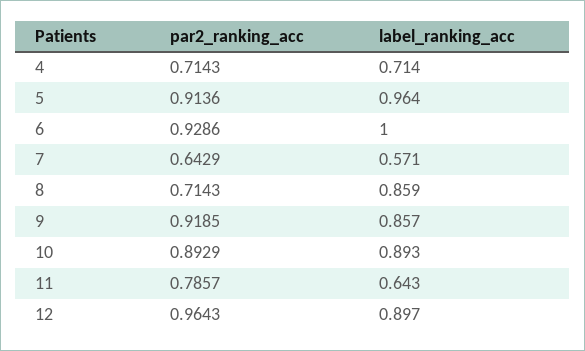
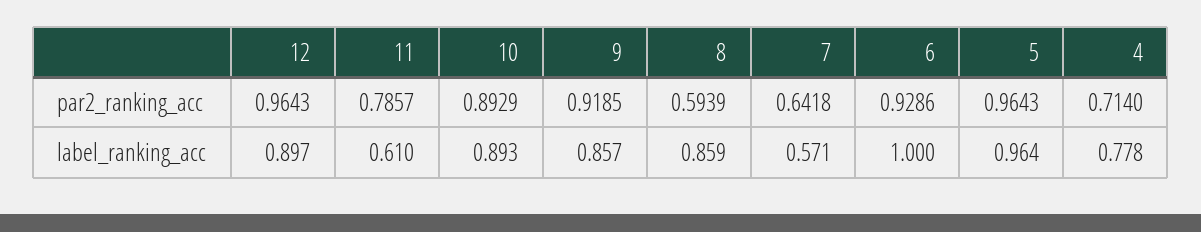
  {
    "par2_ranking_acc": {
-     "4": 0.7143,
+     "4": 0.714,
-     "5": 0.9136,
+     "5": 0.9643,
      "6": 0.9286,
-     "7": 0.6429,
+     "7": 0.6418,
-     "8": 0.7143,
+     "8": 0.5939,
      "9": 0.9185,
      "10": 0.8929,
      "11": 0.7857,
      "12": 0.9643
    },
    "label_ranking_acc": {
-     "4": 0.714,
+     "4": 0.778,
      "5": 0.964,
      "6": 1,
      "7": 0.571,
      "8": 0.859,
      "9": 0.857,
      "10": 0.893,
-     "11": 0.643,
+     "11": 0.61,
      "12": 0.897
    }
  }

